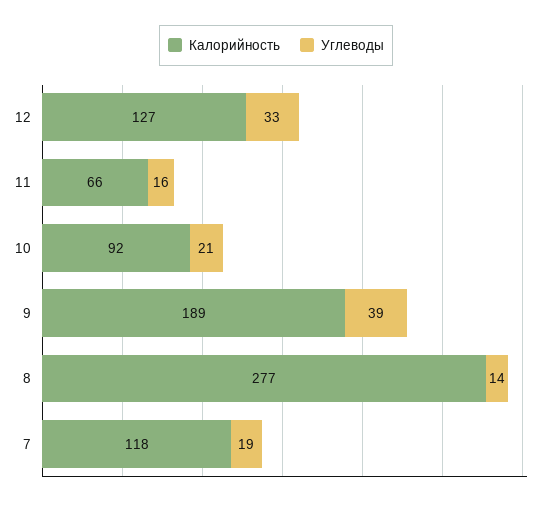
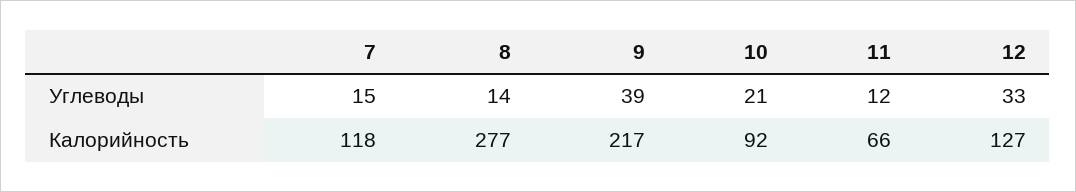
  {
    "Калорийность": {
      "12": 127,
      "11": 66,
      "10": 92,
-     "9": 189,
+     "9": 217,
      "8": 277,
      "7": 118
    },
    "Углеводы": {
      "12": 33,
-     "11": 16,
+     "11": 12,
      "10": 21,
      "9": 39,
      "8": 14,
-     "7": 19
+     "7": 15
    }
  }

